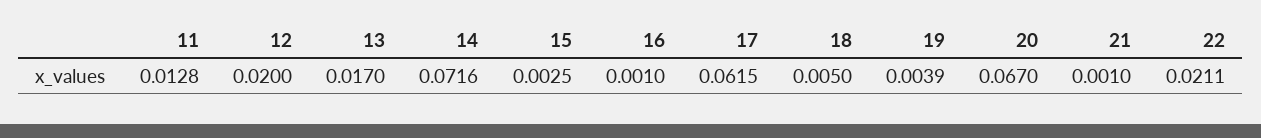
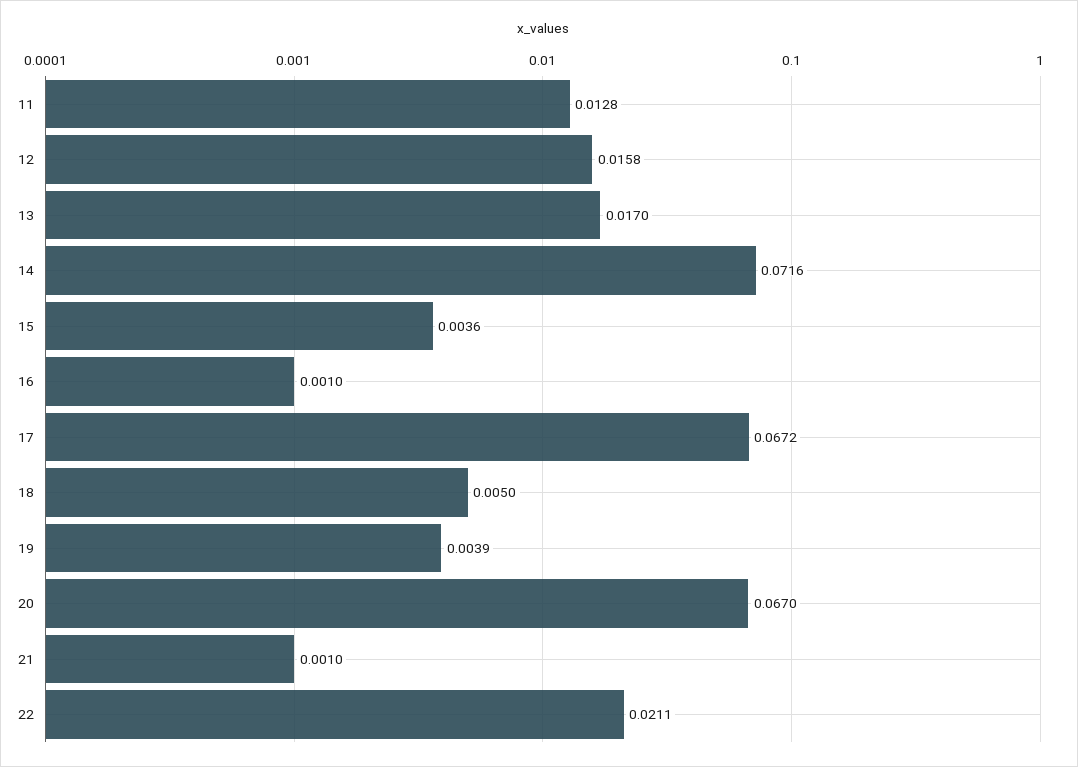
  {
    "11": 0.0128,
-   "12": 0.02,
+   "12": 0.0158,
    "13": 0.017,
    "14": 0.0716,
-   "15": 0.0025,
+   "15": 0.0036,
    "16": 0.001,
-   "17": 0.0615,
+   "17": 0.0672,
    "18": 0.005,
    "19": 0.0039,
    "20": 0.067,
    "21": 0.001,
    "22": 0.0211
  }

